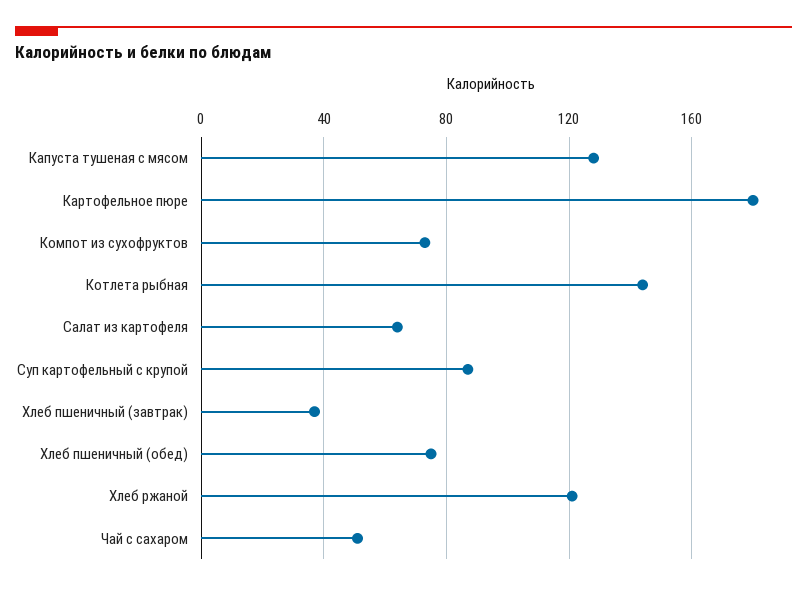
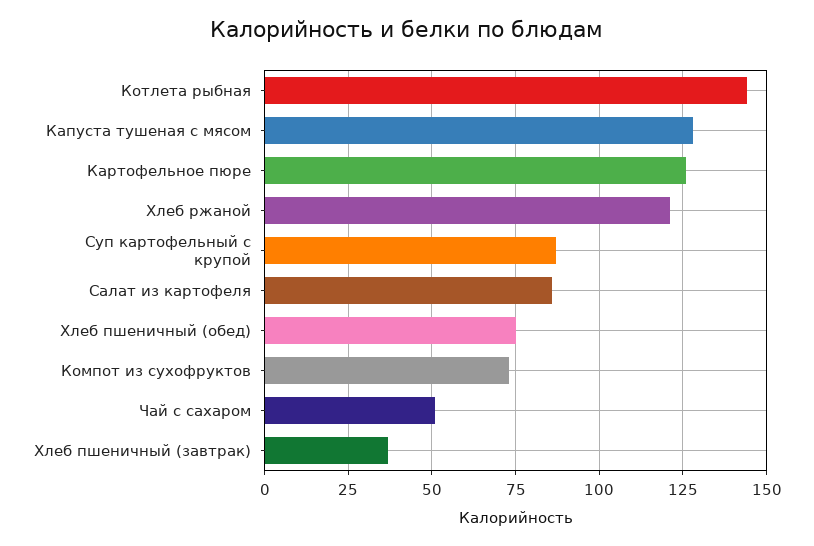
  {
    "Капуста тушеная с мясом": 130,
-   "Картофельное пюре": 180,
+   "Картофельное пюре": 125,
    "Компот из сухофруктов": 75,
    "Котлета рыбная": 145,
-   "Салат из картофеля": 65,
+   "Салат из картофеля": 85,
    "Суп картофельный с крупой": 85,
    "Хлеб пшеничный (завтрак)": 35,
    "Хлеб пшеничный (обед)": 75,
    "Хлеб ржаной": 120,
    "Чай с сахаром": 50
  }

